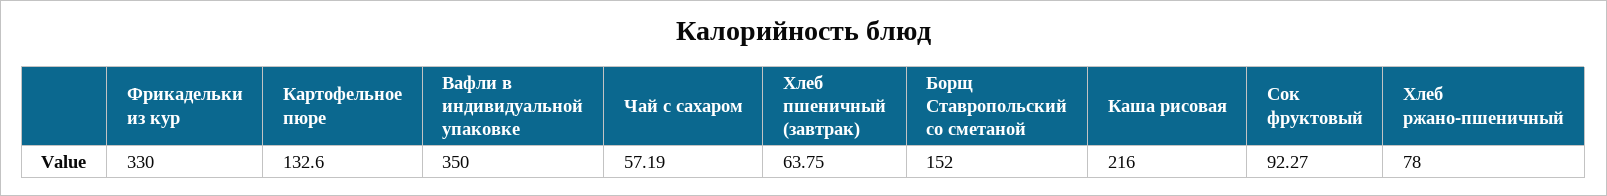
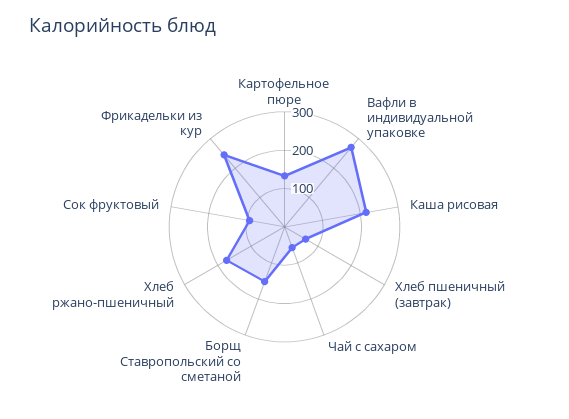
  {
-   "Фрикадельки из кур": 330,
+   "Фрикадельки из кур": 250,
    "Картофельное пюре": 132.6,
-   "Вафли в индивидуальной упаковке": 350,
+   "Вафли в индивидуальной упаковке": 275,
    "Чай с сахаром": 57.19,
    "Хлеб пшеничный (завтрак)": 63.75,
    "Борщ Ставропольский со сметаной": 152,
    "Каша рисовая": 216,
    "Сок фруктовый": 92.27,
-   "Хлеб ржано-пшеничный": 78
+   "Хлеб ржано-пшеничный": 175
  }

